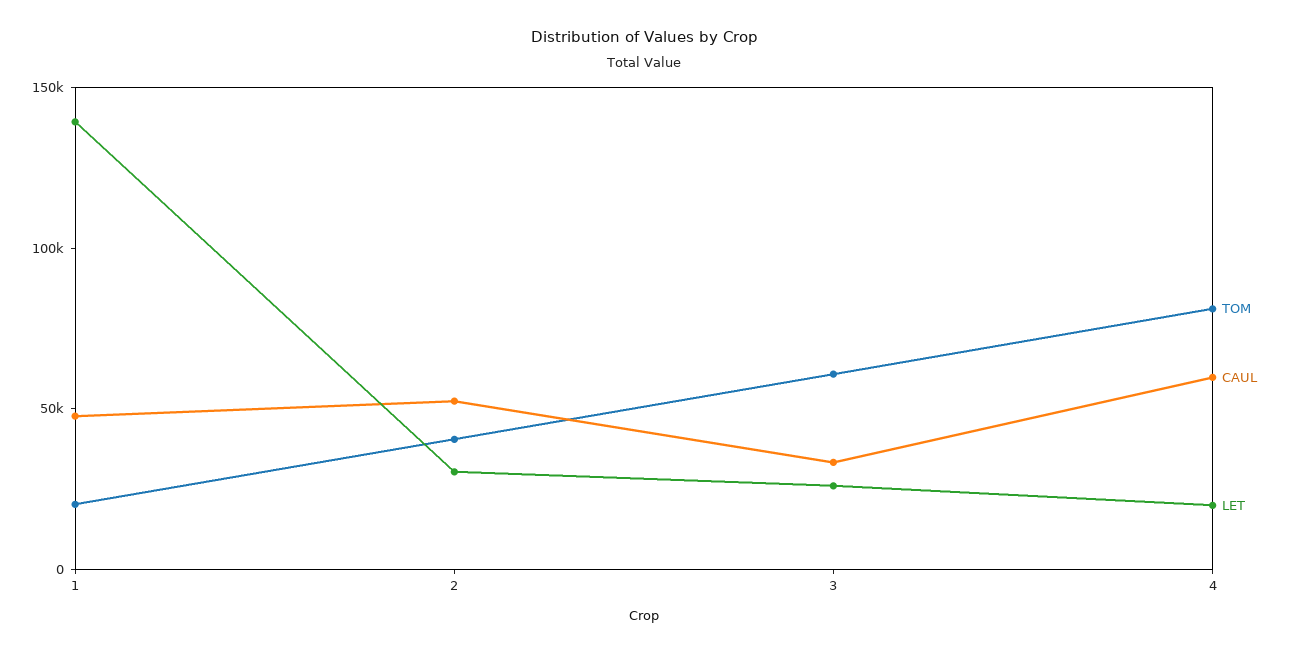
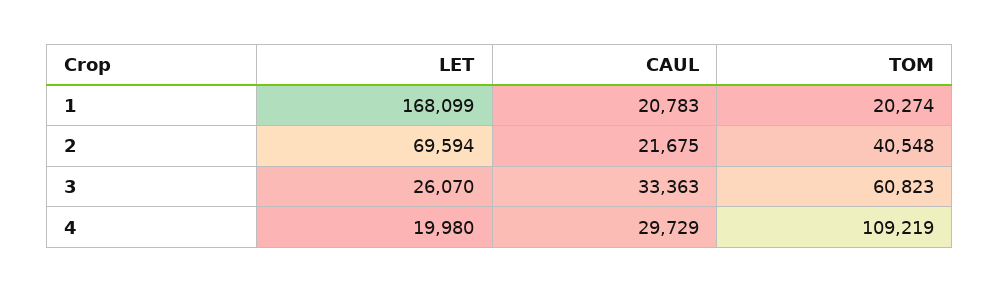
  {
    "TOM": {
      "1": 20274,
      "2": 40548,
      "3": 60823,
-     "4": 80000
+     "4": 109219
    },
    "CAUL": {
-     "1": 50000,
+     "1": 20783,
-     "2": 50000,
+     "2": 21675,
      "3": 33363,
-     "4": 60000
+     "4": 29729
    },
    "LET": {
-     "1": 140000,
+     "1": 168099,
-     "2": 30000,
+     "2": 69594,
      "3": 26070,
      "4": 19980
    }
  }

